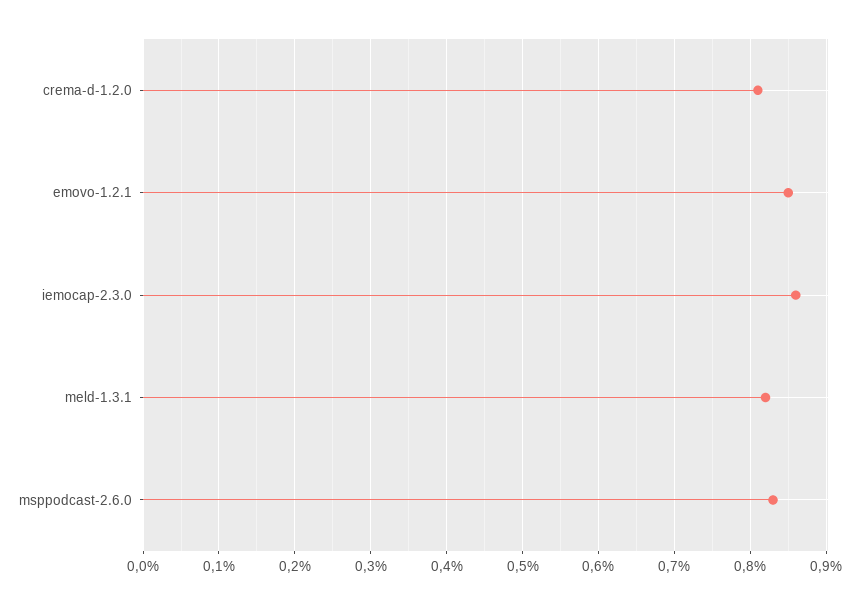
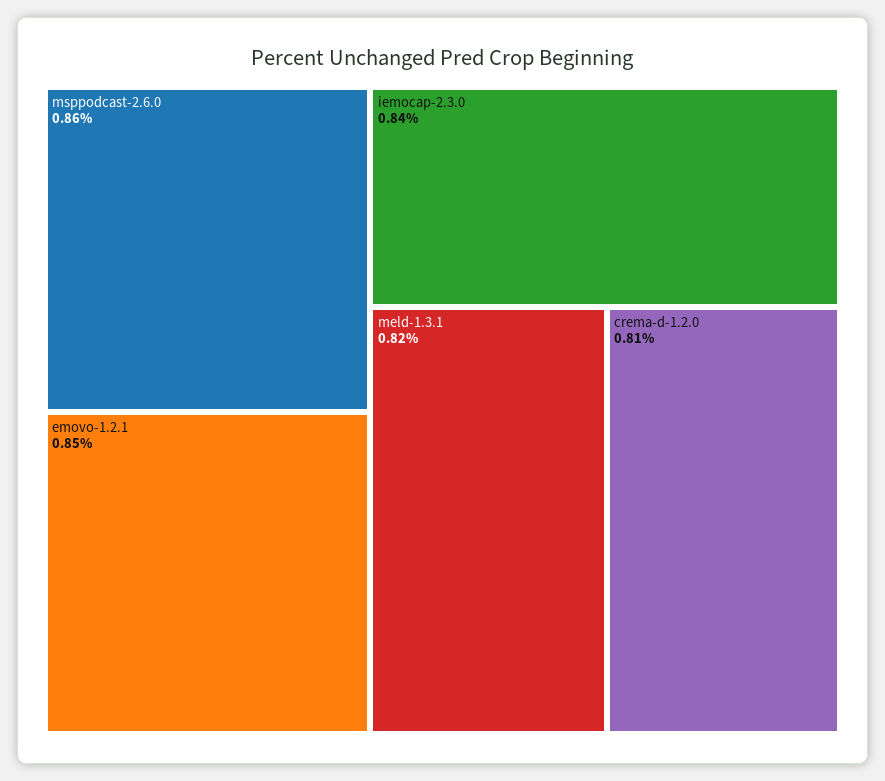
  {
    "crema-d-1.2.0": 0.81,
    "emovo-1.2.1": 0.85,
-   "iemocap-2.3.0": 0.86,
+   "iemocap-2.3.0": 0.84,
    "meld-1.3.1": 0.82,
-   "msppodcast-2.6.0": 0.83
+   "msppodcast-2.6.0": 0.86
  }

